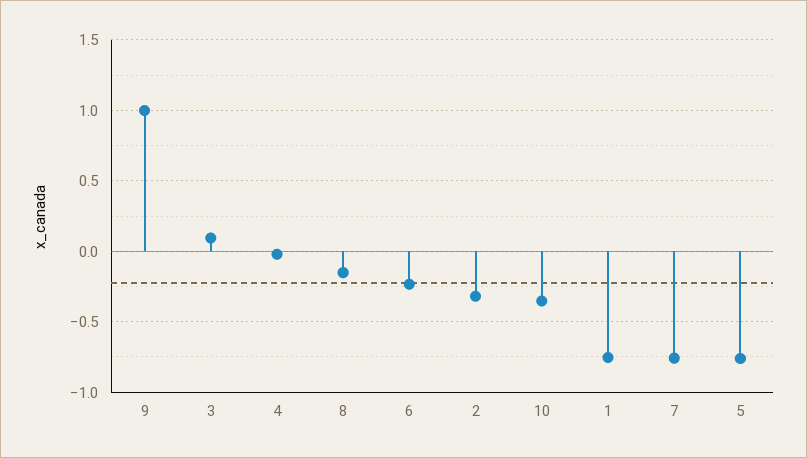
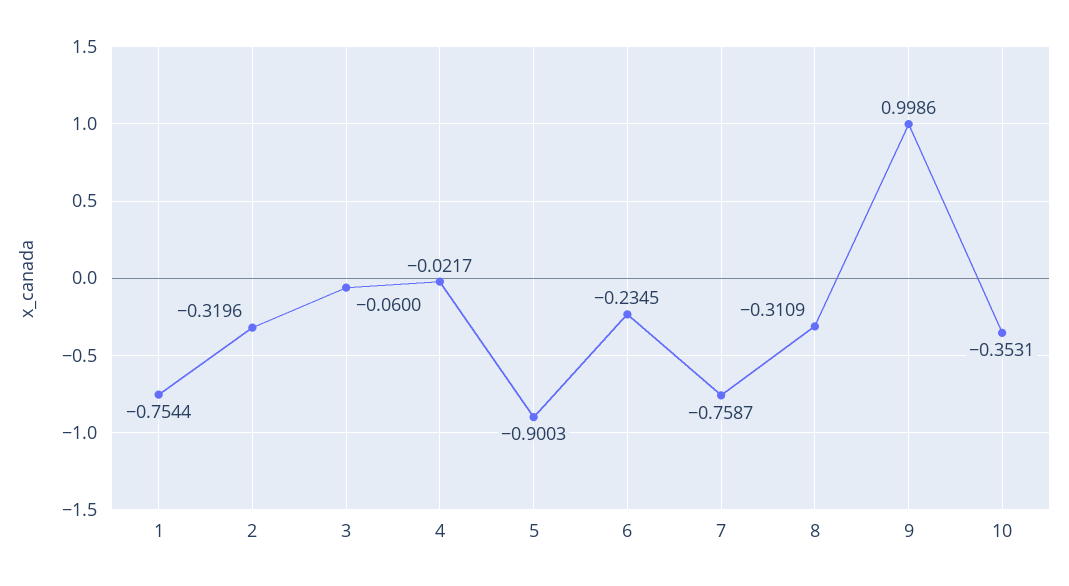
  {
    "9": 0.9986,
-   "3": 0.1,
+   "3": -0.06,
    "4": -0.0217,
-   "8": -0.15,
+   "8": -0.3109,
    "6": -0.2345,
    "2": -0.3196,
    "10": -0.3531,
    "1": -0.7544,
    "7": -0.7587,
-   "5": -0.75
+   "5": -0.9003
  }

